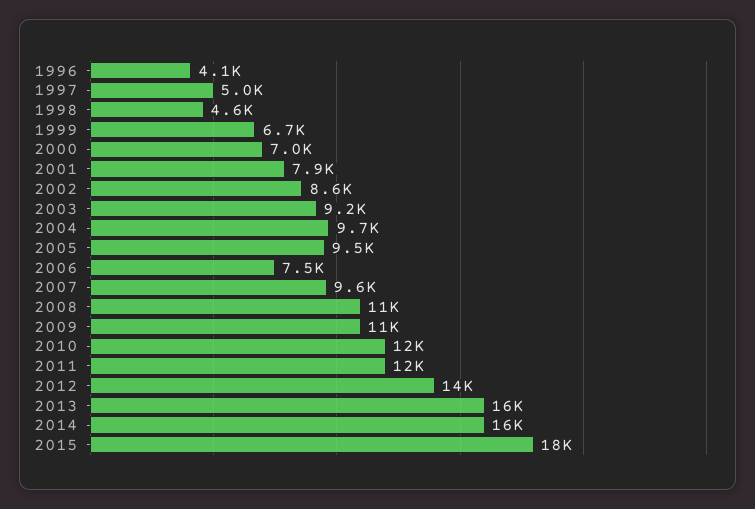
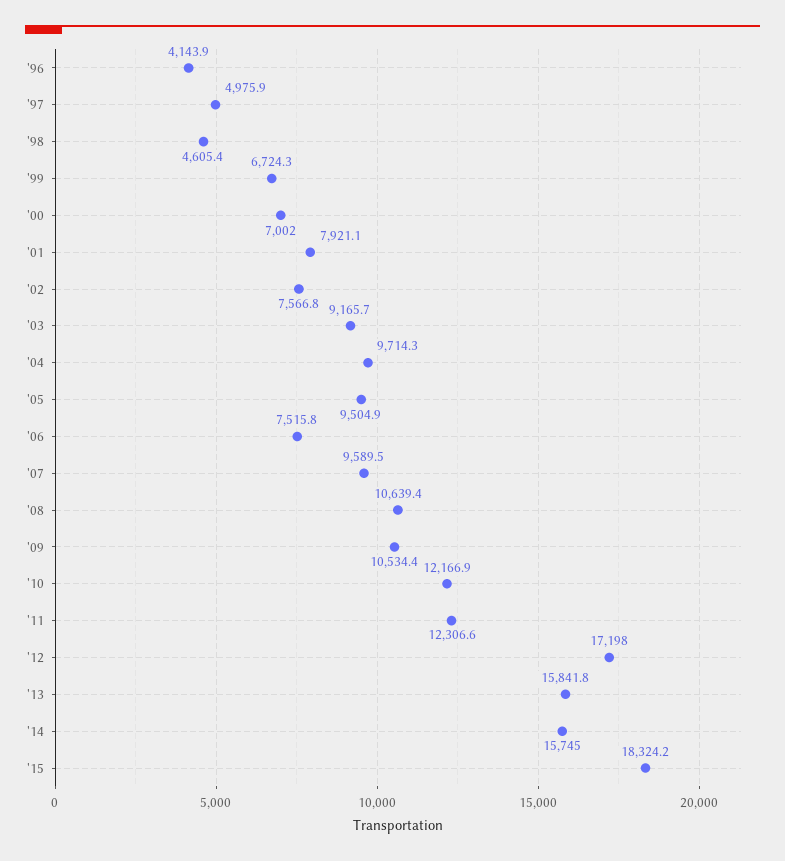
  {
    "1996": 4143.9,
    "1997": 4975.9,
    "1998": 4605.4,
    "1999": 6724.3,
    "2000": 7002,
    "2001": 7921.1,
-   "2002": 8600,
+   "2002": 7566.8,
    "2003": 9165.7,
    "2004": 9714.3,
    "2005": 9504.9,
    "2006": 7515.8,
    "2007": 9589.5,
    "2008": 10639.4,
    "2009": 10534.4,
    "2010": 12166.9,
    "2011": 12306.6,
-   "2012": 14000,
+   "2012": 17198,
    "2013": 15841.8,
    "2014": 15745,
    "2015": 18324.2
  }

